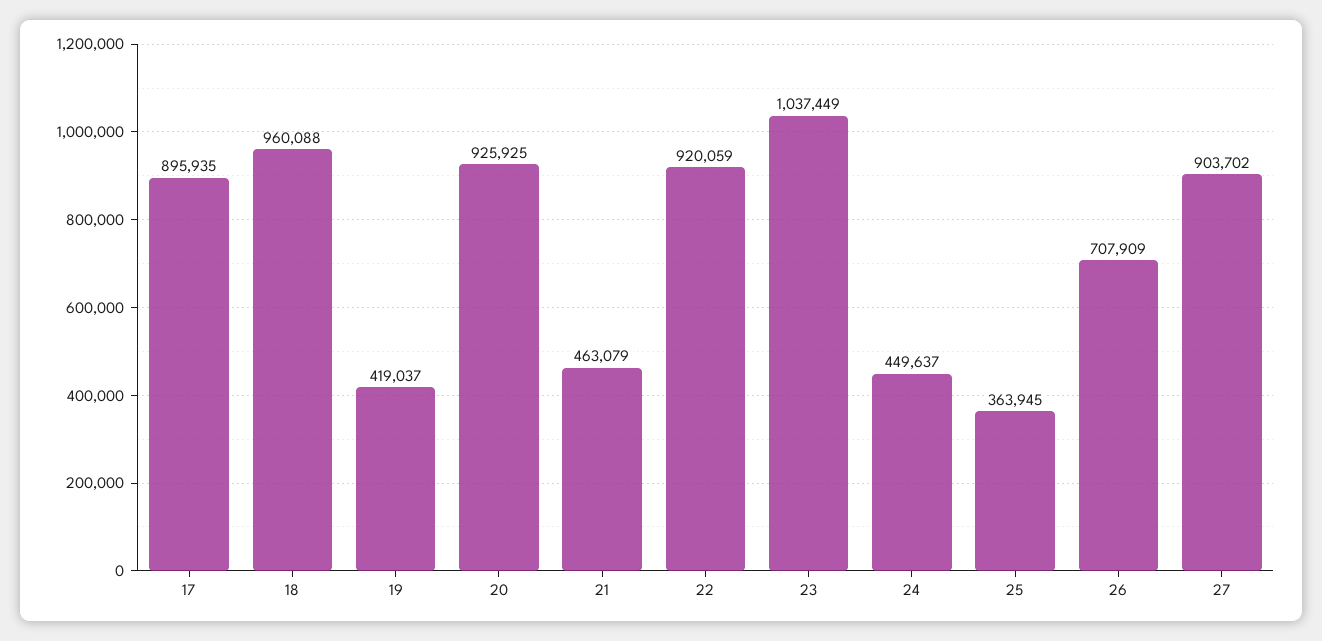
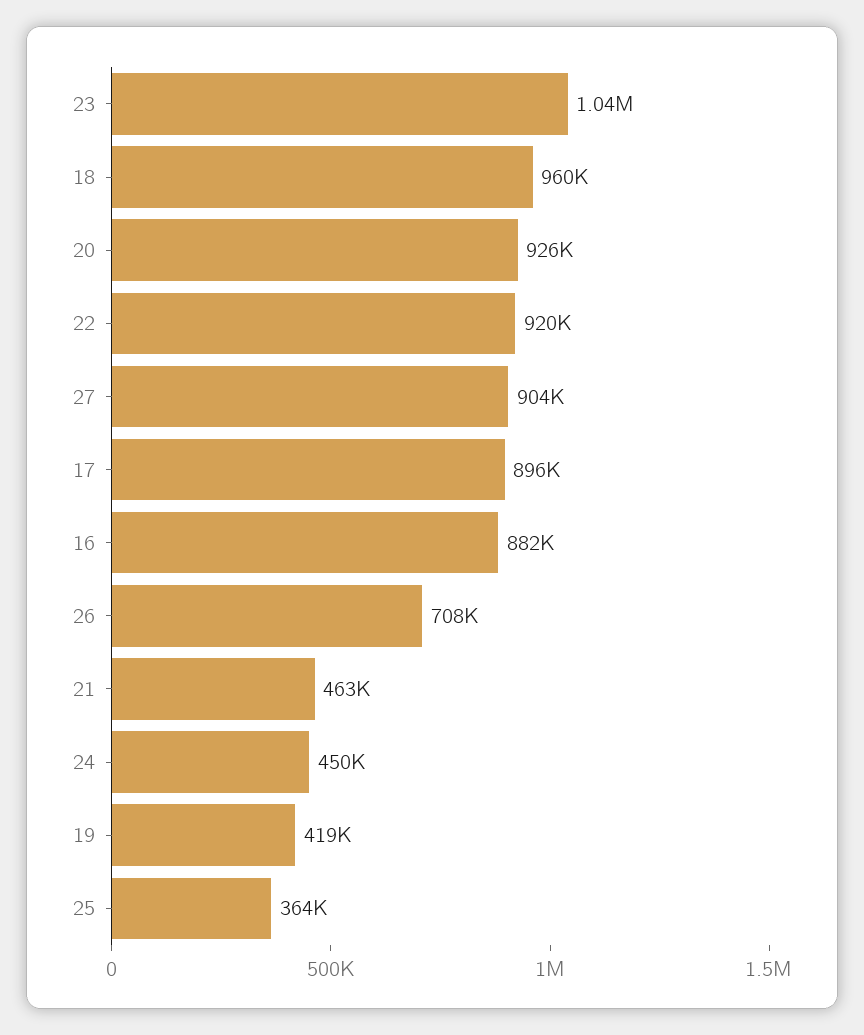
  {
    "17": 895935,
    "18": 960088,
    "19": 419037,
    "20": 925925,
    "21": 463079,
    "22": 920059,
    "23": 1037449,
    "24": 449637,
    "25": 363945,
    "26": 707909,
-   "27": 903702
+   "27": 903702,
+   "16": 882000
  }

